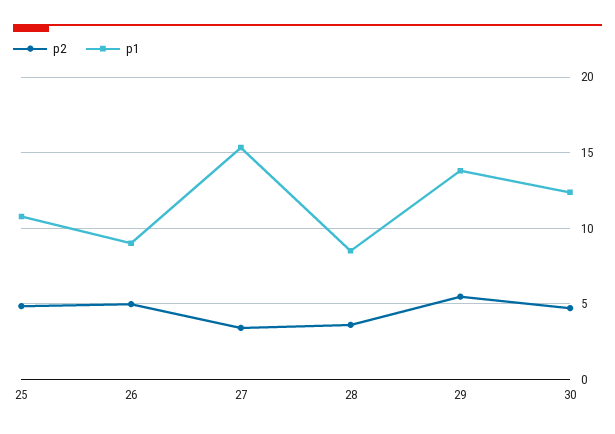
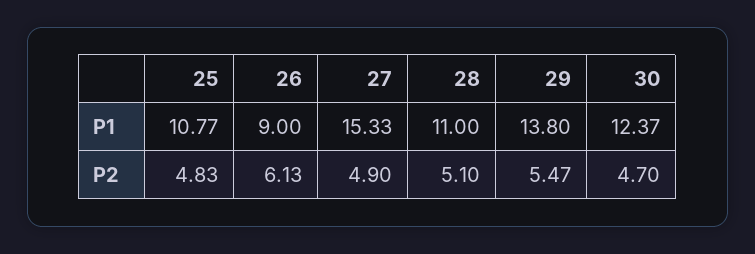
  {
    "p2": {
      "25": 4.83,
-     "26": 5,
+     "26": 6.13,
-     "27": 3.5,
+     "27": 4.9,
-     "28": 3.5,
+     "28": 5.1,
      "29": 5.47,
      "30": 4.7
    },
    "p1": {
      "25": 10.77,
      "26": 9,
      "27": 15.33,
-     "28": 8.5,
+     "28": 11,
      "29": 13.8,
      "30": 12.37
    }
  }

